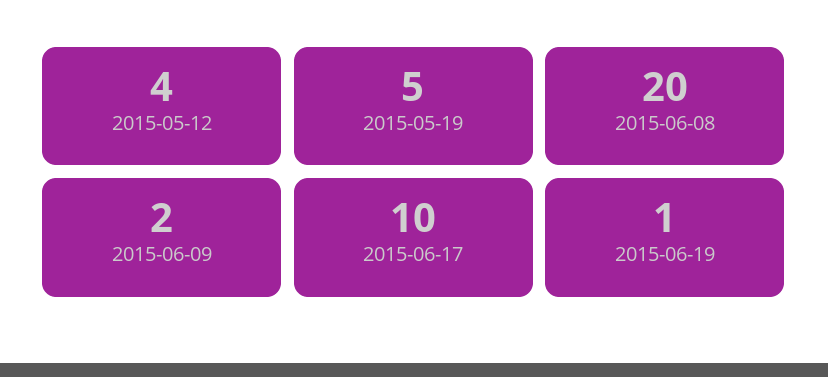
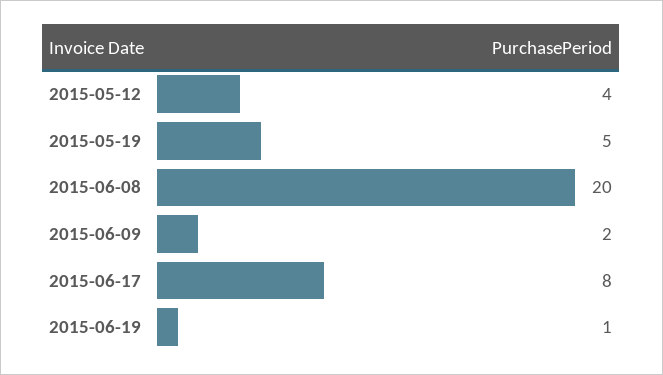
  {
    "2015-05-12": 4,
    "2015-05-19": 5,
    "2015-06-08": 20,
    "2015-06-09": 2,
-   "2015-06-17": 10,
+   "2015-06-17": 8,
    "2015-06-19": 1
  }

